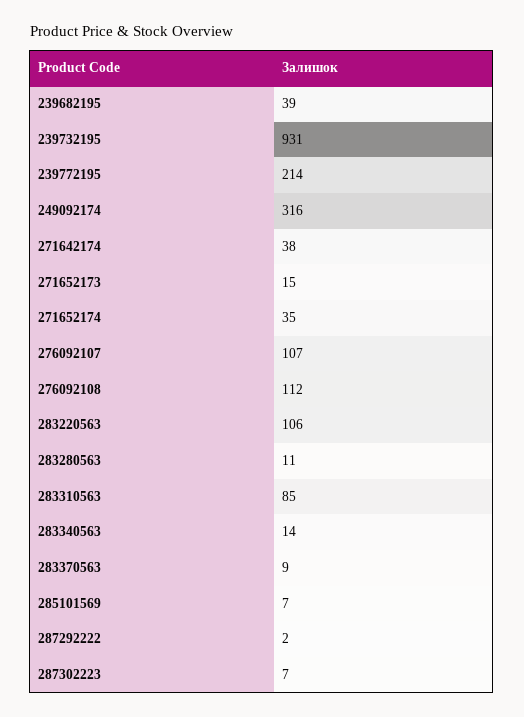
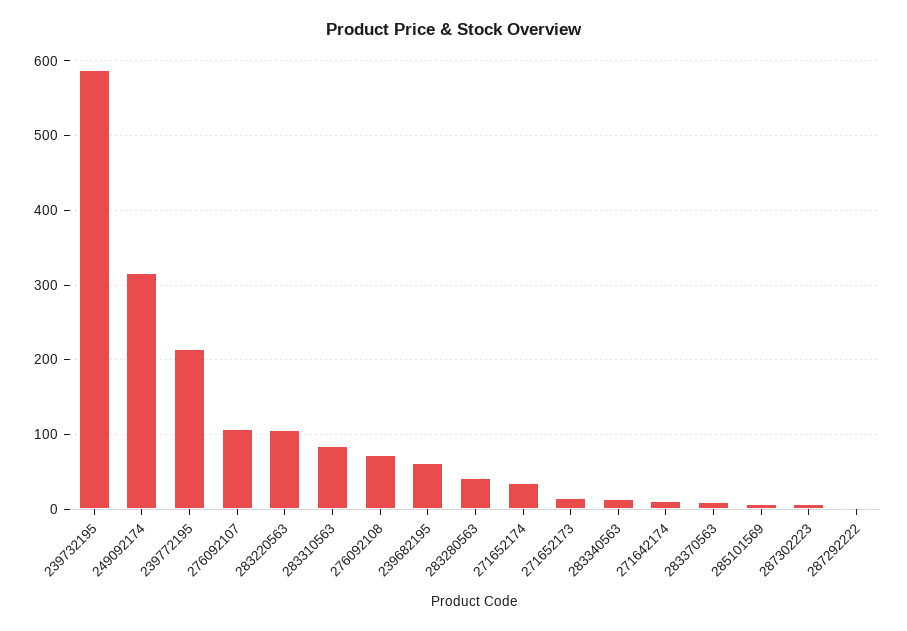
  {
-   "239682195": 39,
+   "239682195": 60,
-   "239732195": 931,
+   "239732195": 590,
    "239772195": 214,
    "249092174": 316,
-   "271642174": 38,
+   "271642174": 10,
    "271652173": 15,
    "271652174": 35,
    "276092107": 107,
-   "276092108": 112,
+   "276092108": 70,
    "283220563": 106,
-   "283280563": 11,
+   "283280563": 40,
    "283310563": 85,
    "283340563": 14,
    "283370563": 9,
    "285101569": 7,
    "287292222": 2,
    "287302223": 7
  }

